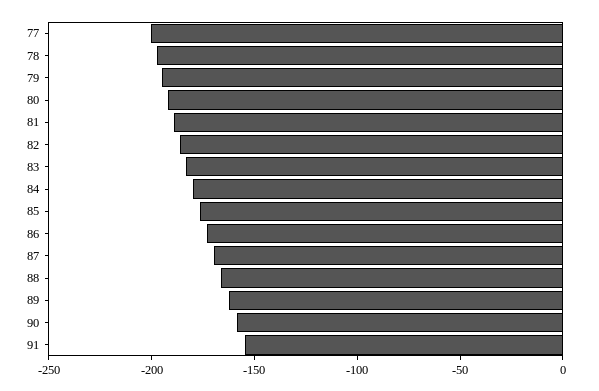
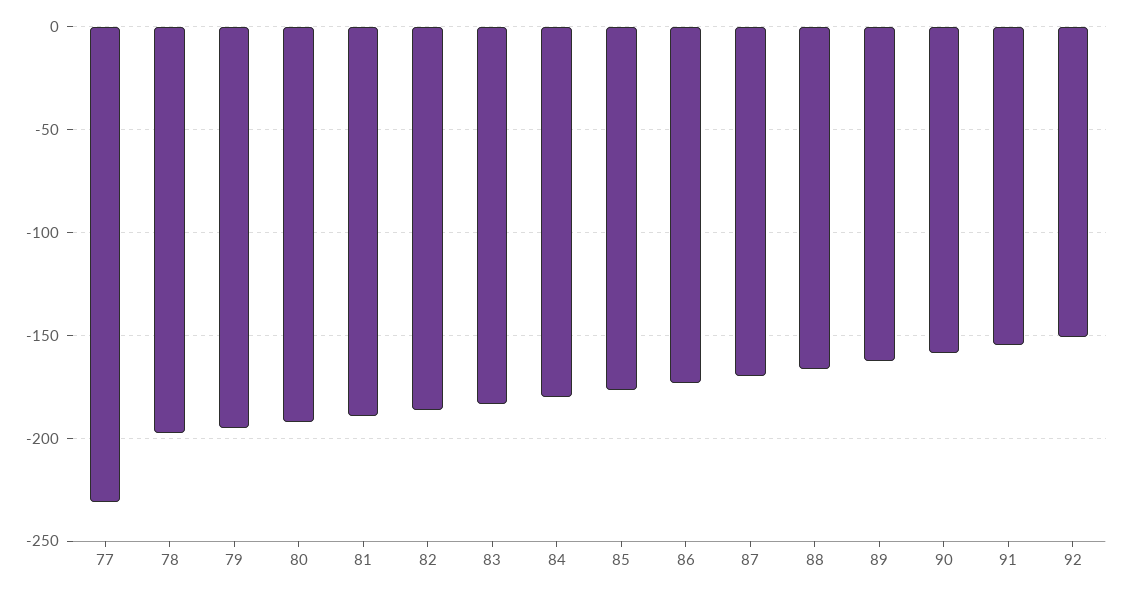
  {
-   "77": -200,
+   "77": -230,
    "78": -200,
    "79": -195,
    "80": -190,
    "81": -190,
    "82": -185,
    "83": -185,
    "84": -180,
    "85": -175,
    "86": -175,
    "87": -170,
    "88": -165,
    "89": -160,
    "90": -160,
-   "91": -155
+   "91": -155,
+   "92": -150
  }

